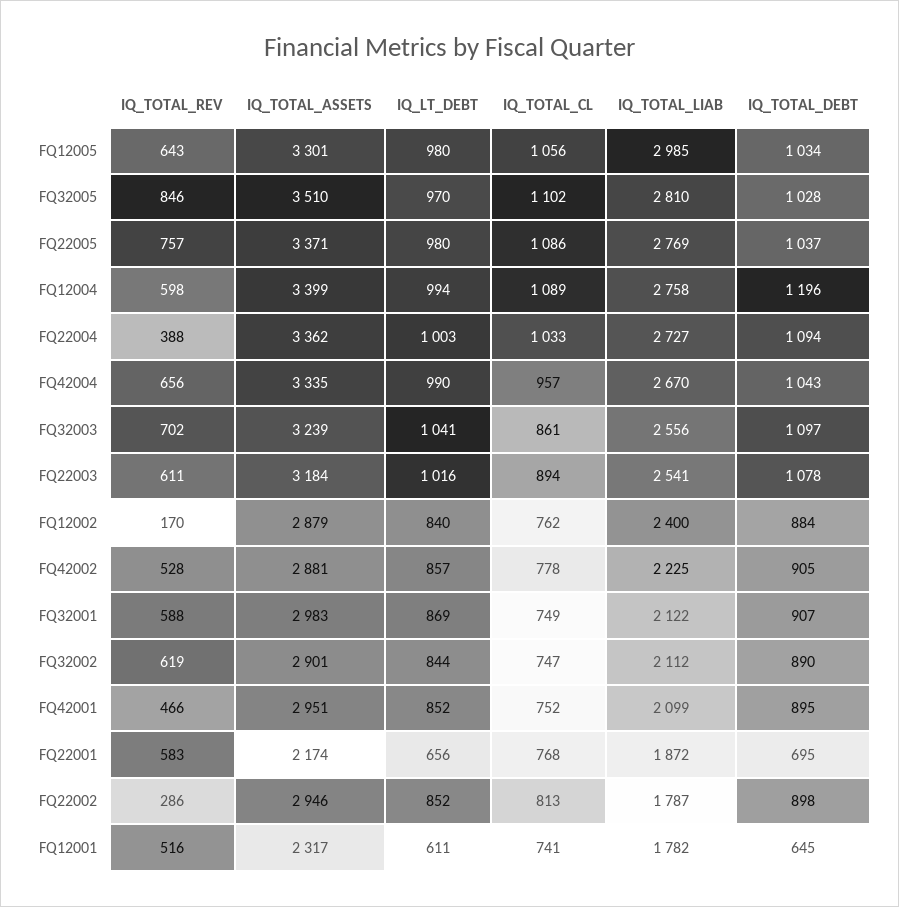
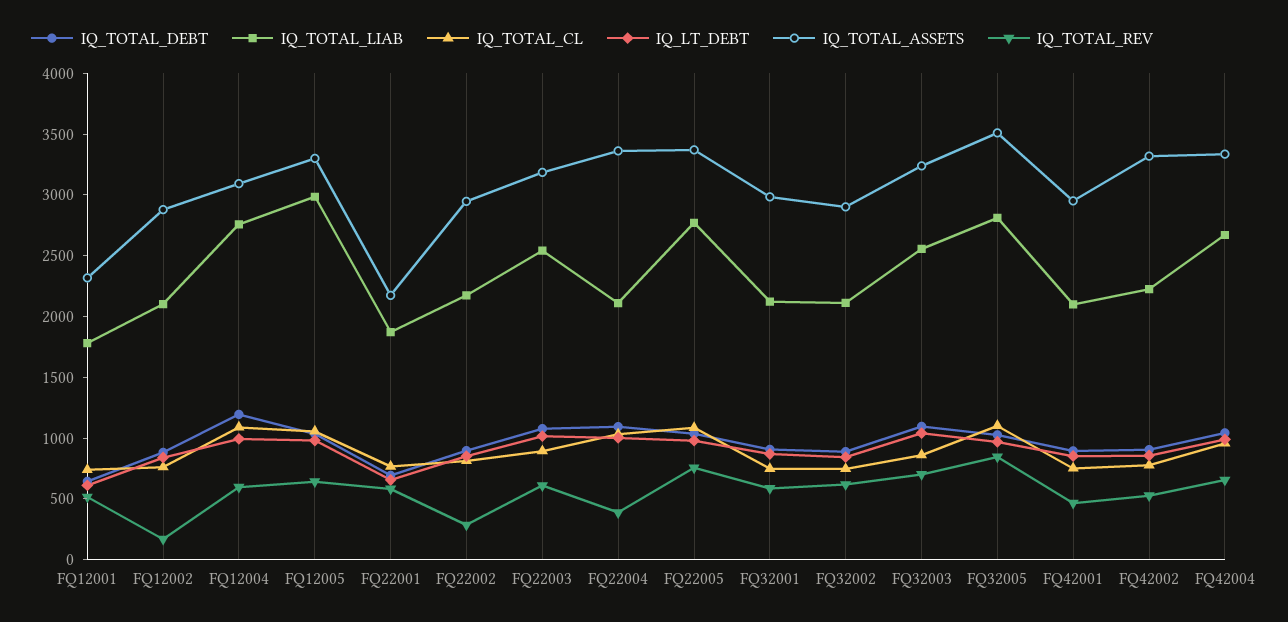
  {
    "IQ_TOTAL_REV": {
      "FQ12005": 643,
      "FQ32005": 846,
      "FQ22005": 757,
      "FQ12004": 598,
      "FQ22004": 388,
      "FQ42004": 656,
      "FQ32003": 702,
      "FQ22003": 611,
      "FQ12002": 170,
      "FQ42002": 528,
      "FQ32001": 588,
      "FQ32002": 619,
      "FQ42001": 466,
      "FQ22001": 583,
      "FQ22002": 286,
      "FQ12001": 516
    },
    "IQ_TOTAL_ASSETS": {
      "FQ12005": 3301,
      "FQ32005": 3510,
      "FQ22005": 3371,
-     "FQ12004": 3399,
+     "FQ12004": 3100,
      "FQ22004": 3362,
      "FQ42004": 3335,
      "FQ32003": 3239,
      "FQ22003": 3184,
      "FQ12002": 2879,
-     "FQ42002": 2881,
+     "FQ42002": 3300,
      "FQ32001": 2983,
      "FQ32002": 2901,
      "FQ42001": 2951,
      "FQ22001": 2174,
      "FQ22002": 2946,
      "FQ12001": 2317
    },
    "IQ_LT_DEBT": {
      "FQ12005": 980,
      "FQ32005": 970,
      "FQ22005": 980,
      "FQ12004": 994,
      "FQ22004": 1003,
      "FQ42004": 990,
      "FQ32003": 1041,
      "FQ22003": 1016,
      "FQ12002": 840,
      "FQ42002": 857,
      "FQ32001": 869,
      "FQ32002": 844,
      "FQ42001": 852,
      "FQ22001": 656,
      "FQ22002": 852,
      "FQ12001": 611
    },
    "IQ_TOTAL_CL": {
      "FQ12005": 1056,
      "FQ32005": 1102,
      "FQ22005": 1086,
      "FQ12004": 1089,
      "FQ22004": 1033,
      "FQ42004": 957,
      "FQ32003": 861,
      "FQ22003": 894,
      "FQ12002": 762,
      "FQ42002": 778,
      "FQ32001": 749,
      "FQ32002": 747,
      "FQ42001": 752,
      "FQ22001": 768,
      "FQ22002": 813,
      "FQ12001": 741
    },
    "IQ_TOTAL_LIAB": {
      "FQ12005": 2985,
      "FQ32005": 2810,
      "FQ22005": 2769,
      "FQ12004": 2758,
-     "FQ22004": 2727,
+     "FQ22004": 2100,
      "FQ42004": 2670,
      "FQ32003": 2556,
      "FQ22003": 2541,
-     "FQ12002": 2400,
+     "FQ12002": 2100,
      "FQ42002": 2225,
      "FQ32001": 2122,
      "FQ32002": 2112,
      "FQ42001": 2099,
      "FQ22001": 1872,
-     "FQ22002": 1787,
+     "FQ22002": 2200,
      "FQ12001": 1782
    },
    "IQ_TOTAL_DEBT": {
      "FQ12005": 1034,
      "FQ32005": 1028,
      "FQ22005": 1037,
      "FQ12004": 1196,
      "FQ22004": 1094,
      "FQ42004": 1043,
      "FQ32003": 1097,
      "FQ22003": 1078,
      "FQ12002": 884,
      "FQ42002": 905,
      "FQ32001": 907,
      "FQ32002": 890,
      "FQ42001": 895,
      "FQ22001": 695,
      "FQ22002": 898,
      "FQ12001": 645
    }
  }

